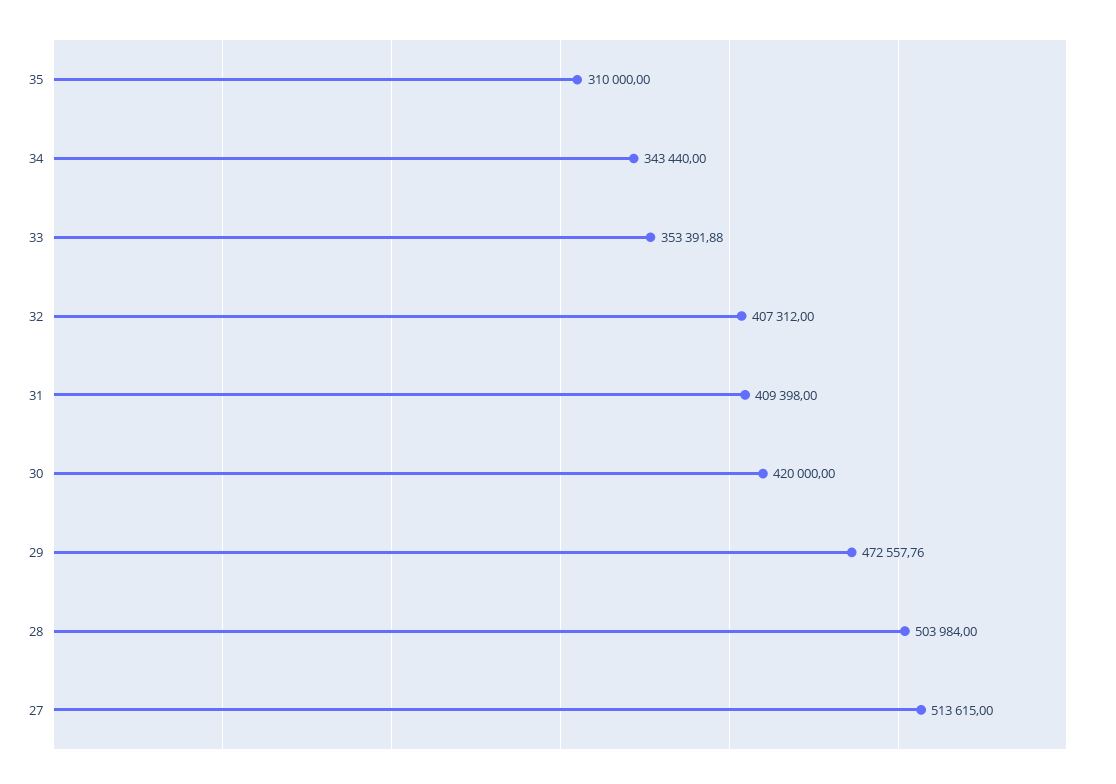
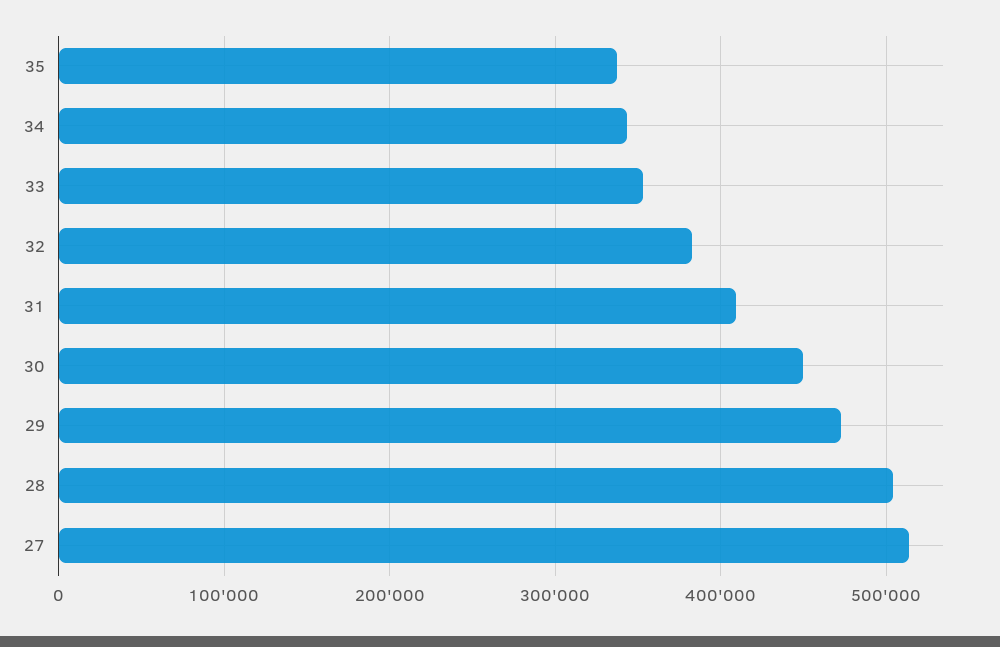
  {
-   "35": 310000,
+   "35": 340000,
    "34": 343440,
    "33": 353391.88,
-   "32": 407312,
+   "32": 380000,
    "31": 409398,
-   "30": 420000,
+   "30": 450000,
    "29": 472557.76,
    "28": 503984,
    "27": 513615
  }

